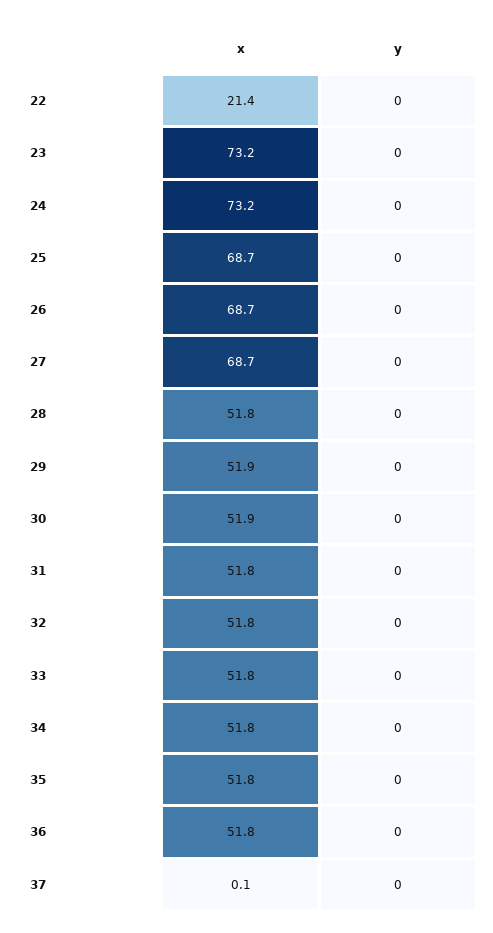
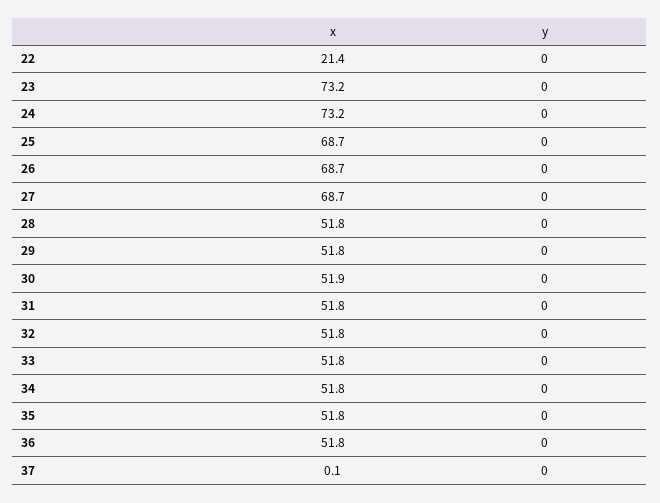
  {
    "x": {
      "22": 21.4,
      "23": 73.2,
      "24": 73.2,
      "25": 68.7,
      "26": 68.7,
      "27": 68.7,
      "28": 51.8,
-     "29": 51.9,
+     "29": 51.8,
      "30": 51.9,
      "31": 51.8,
      "32": 51.8,
      "33": 51.8,
      "34": 51.8,
      "35": 51.8,
      "36": 51.8,
      "37": 0.1
    },
    "y": {
      "22": 0,
      "23": 0,
      "24": 0,
      "25": 0,
      "26": 0,
      "27": 0,
      "28": 0,
      "29": 0,
      "30": 0,
      "31": 0,
      "32": 0,
      "33": 0,
      "34": 0,
      "35": 0,
      "36": 0,
      "37": 0
    }
  }

